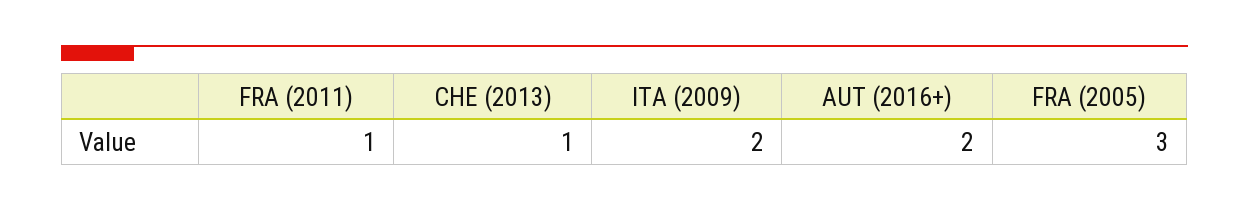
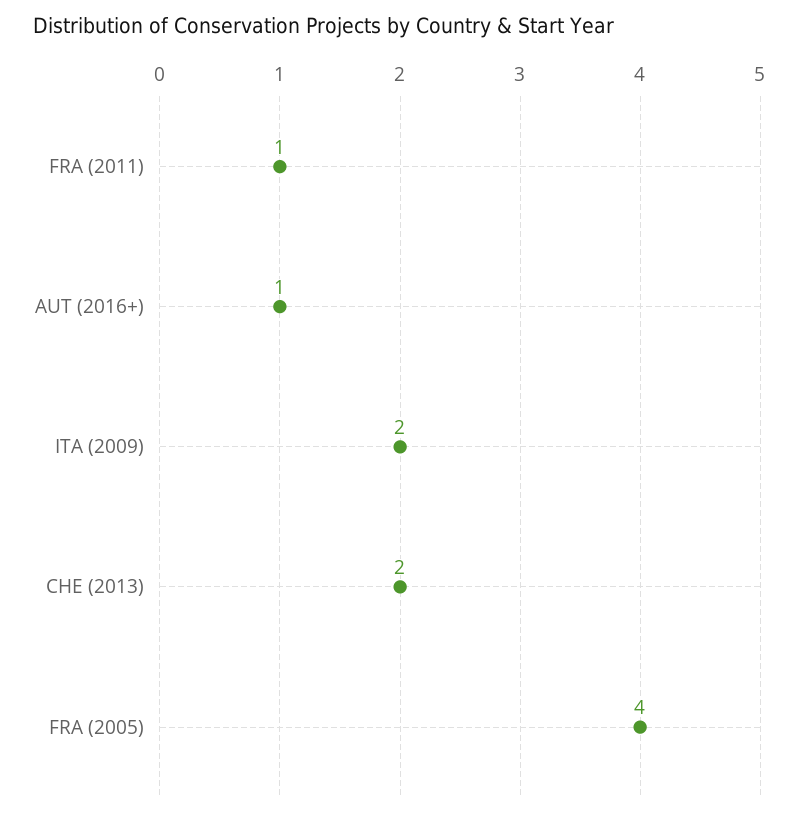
  {
    "FRA (2011)": 1,
-   "CHE (2013)": 1,
+   "CHE (2013)": 2,
    "ITA (2009)": 2,
-   "AUT (2016+)": 2,
+   "AUT (2016+)": 1,
-   "FRA (2005)": 3
+   "FRA (2005)": 4
  }

